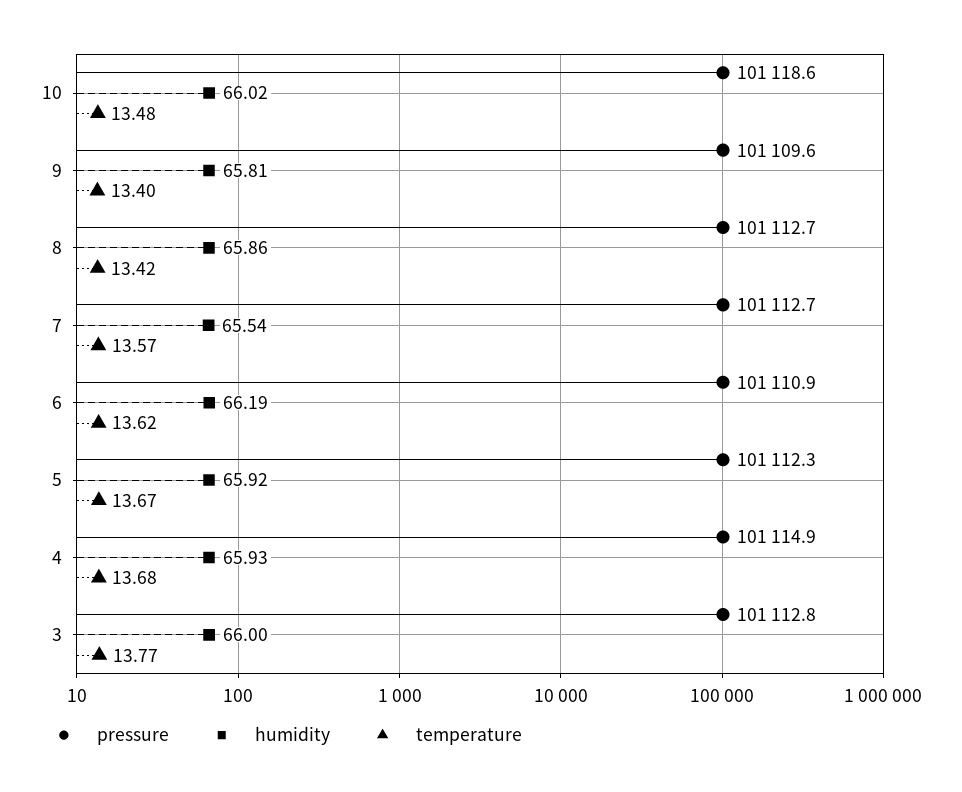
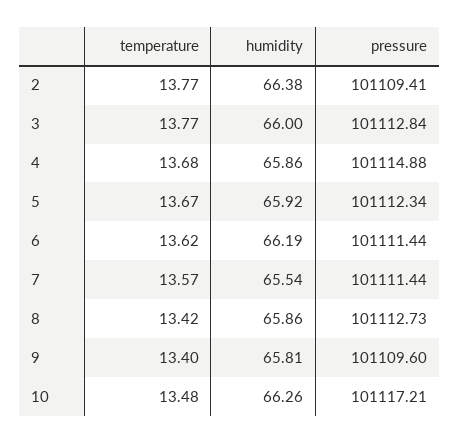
  {
    "pressure": {
-     "10": 101118.6,
+     "10": 101117.21,
      "9": 101109.6,
      "8": 101112.73,
-     "7": 101112.7,
+     "7": 101111.44,
-     "6": 101110.9,
+     "6": 101111.44,
      "5": 101112.34,
      "4": 101114.88,
-     "3": 101112.84
+     "3": 101112.84,
+     "2": 101109.41
    },
    "humidity": {
-     "10": 66.02,
+     "10": 66.26,
      "9": 65.81,
      "8": 65.86,
      "7": 65.54,
      "6": 66.19,
      "5": 65.92,
-     "4": 65.93,
+     "4": 65.86,
-     "3": 66
+     "3": 66,
+     "2": 66.38
    },
    "temperature": {
      "10": 13.48,
      "9": 13.4,
      "8": 13.42,
      "7": 13.57,
      "6": 13.62,
      "5": 13.67,
      "4": 13.68,
-     "3": 13.77
+     "3": 13.77,
+     "2": 13.77
    }
  }

